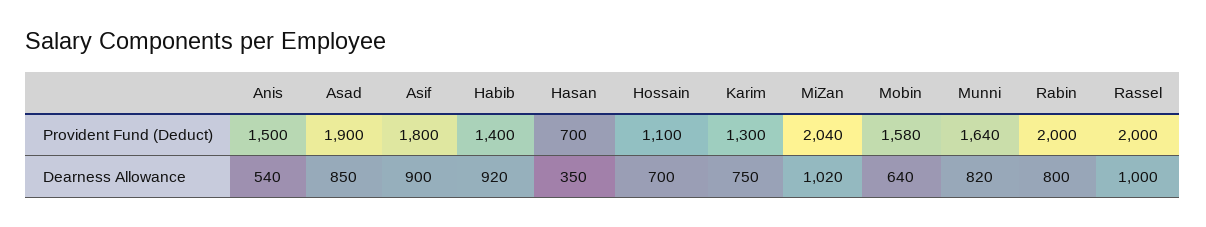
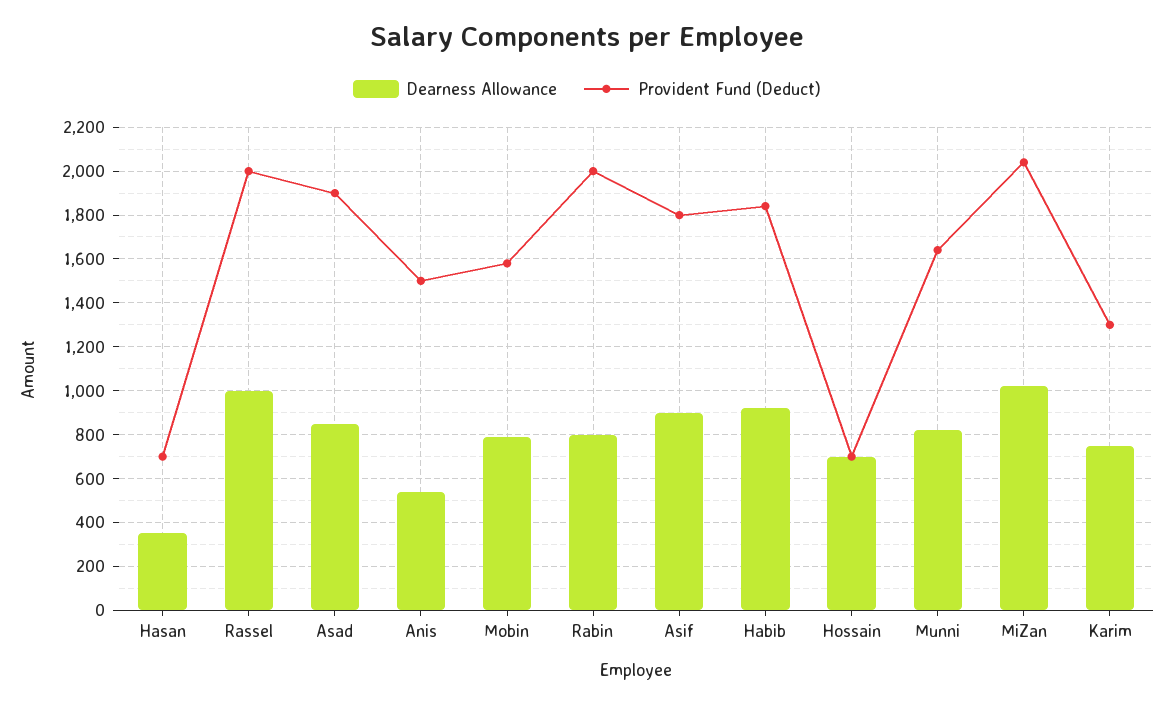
  {
    "Provident Fund (Deduct)": {
      "Anis": 1500,
      "Asad": 1900,
      "Asif": 1800,
-     "Habib": 1400,
+     "Habib": 1850,
      "Hasan": 700,
-     "Hossain": 1100,
+     "Hossain": 700,
      "Karim": 1300,
      "MiZan": 2040,
      "Mobin": 1580,
      "Munni": 1640,
      "Rabin": 2000,
      "Rassel": 2000
    },
    "Dearness Allowance": {
      "Anis": 540,
      "Asad": 850,
      "Asif": 900,
      "Habib": 920,
      "Hasan": 350,
      "Hossain": 700,
      "Karim": 750,
      "MiZan": 1020,
-     "Mobin": 640,
+     "Mobin": 800,
      "Munni": 820,
      "Rabin": 800,
      "Rassel": 1000
    }
  }

